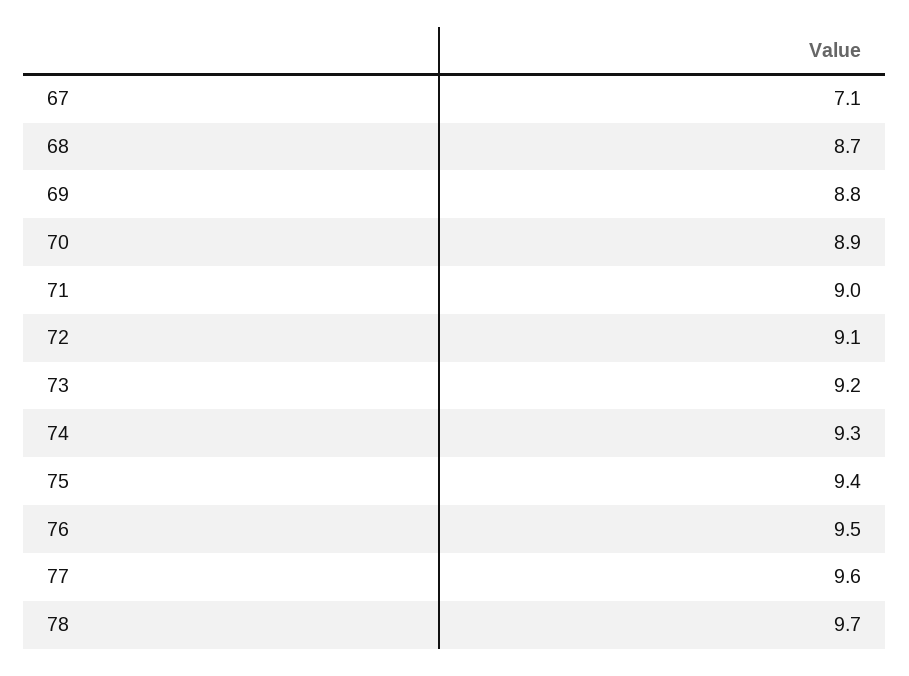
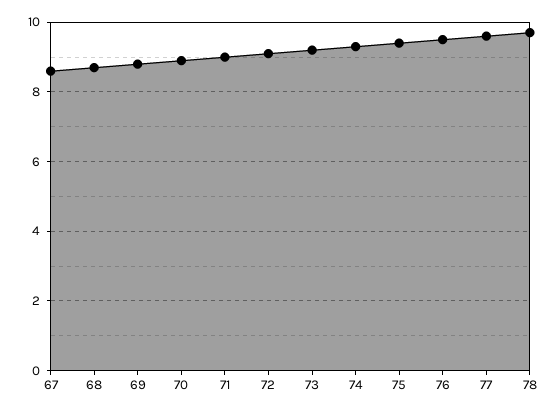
  {
-   "67": 7.1,
+   "67": 8.5,
    "68": 8.7,
    "69": 8.8,
    "70": 8.9,
    "71": 9,
    "72": 9.1,
    "73": 9.2,
    "74": 9.3,
    "75": 9.4,
    "76": 9.5,
    "77": 9.6,
    "78": 9.7
  }

